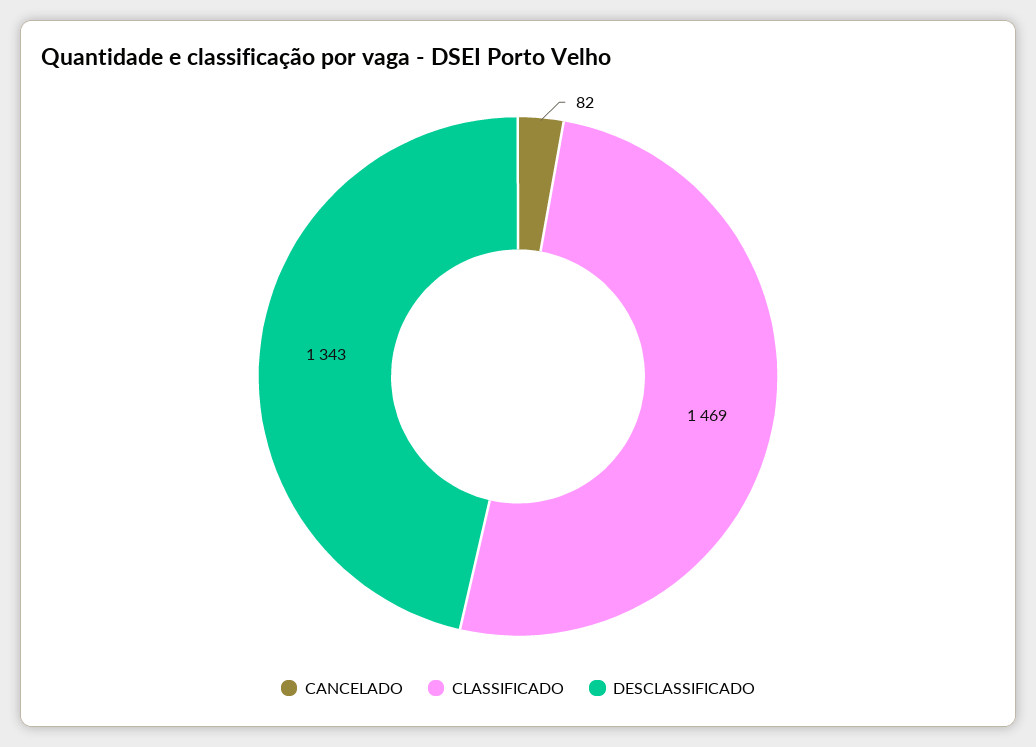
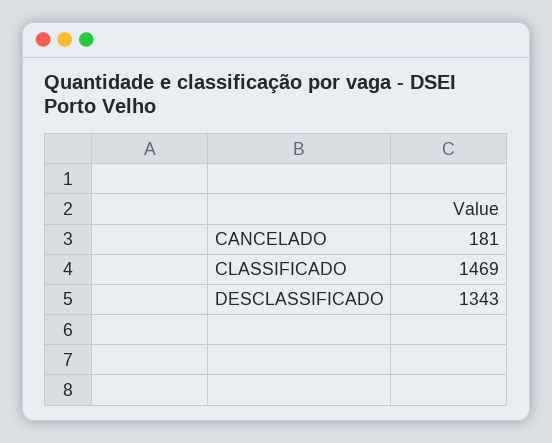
  {
-   "CANCELADO": 82,
+   "CANCELADO": 181,
    "CLASSIFICADO": 1469,
    "DESCLASSIFICADO": 1343
  }

